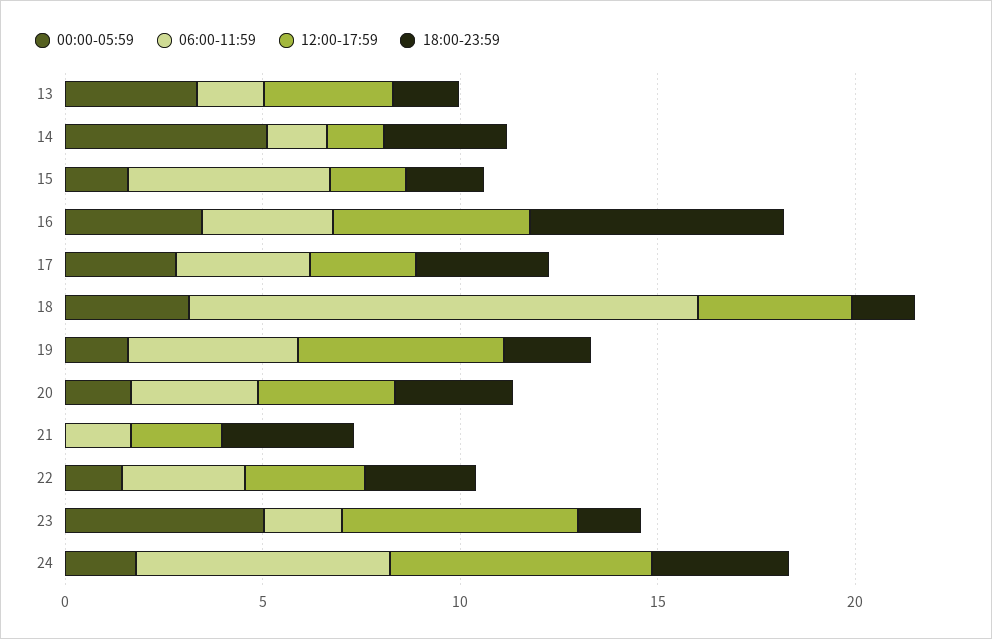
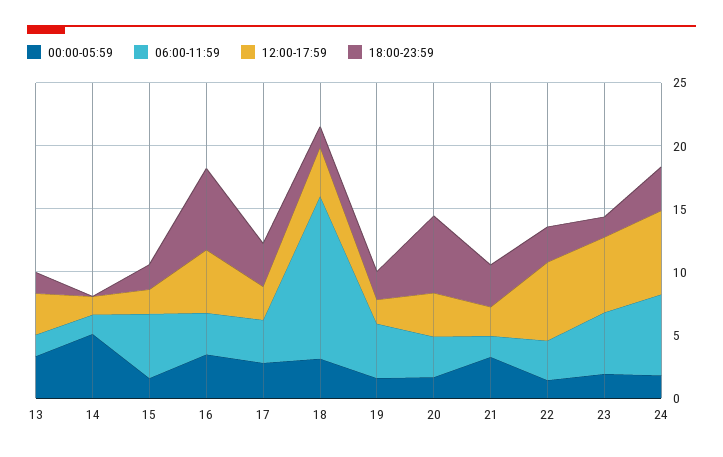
  {
    "00:00-05:59": {
      "13": 3,
      "14": 5,
      "15": 2,
      "16": 3,
      "17": 3,
      "18": 3,
      "19": 2,
      "20": 2,
-     "21": 0,
+     "21": 3,
      "22": 1,
-     "23": 5,
+     "23": 2,
      "24": 2
    },
    "06:00-11:59": {
      "13": 2,
      "14": 2,
      "15": 5,
      "16": 3,
      "17": 3,
      "18": 13,
      "19": 4,
      "20": 3,
      "21": 2,
      "22": 3,
-     "23": 2,
+     "23": 5,
      "24": 6
    },
    "12:00-17:59": {
      "13": 3,
      "14": 1,
      "15": 2,
      "16": 5,
      "17": 3,
      "18": 4,
-     "19": 5,
+     "19": 2,
      "20": 3,
      "21": 2,
-     "22": 3,
+     "22": 6,
      "23": 6,
      "24": 7
    },
    "18:00-23:59": {
      "13": 2,
-     "14": 3,
+     "14": 0,
      "15": 2,
      "16": 6,
      "17": 3,
      "18": 2,
      "19": 2,
-     "20": 3,
+     "20": 6,
      "21": 3,
      "22": 3,
      "23": 2,
      "24": 3
    }
  }

